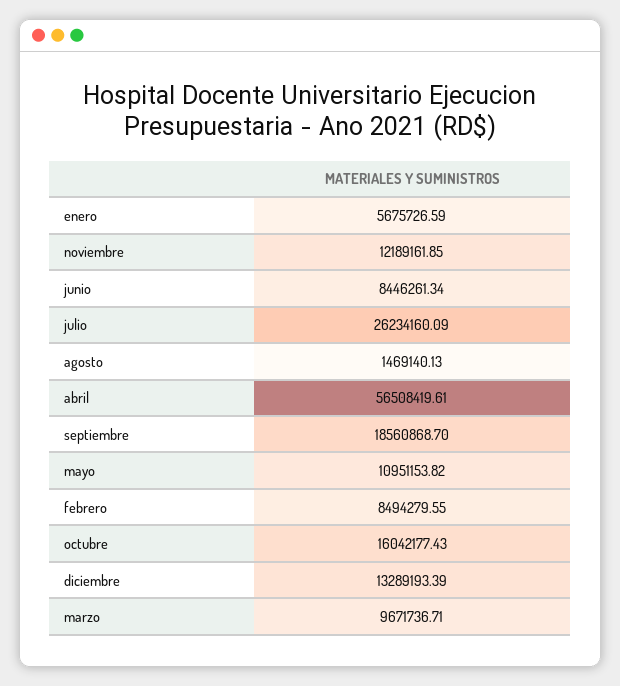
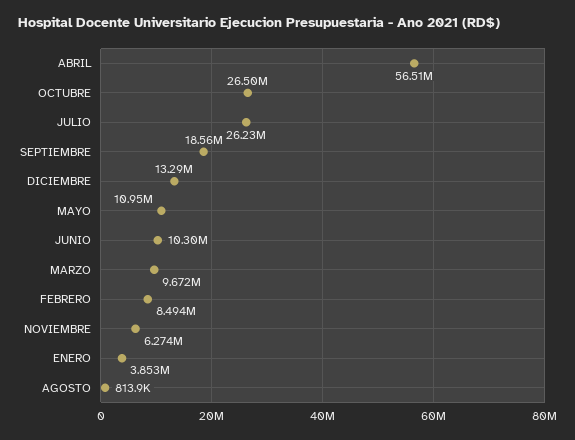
  {
-   "enero": 5675726.59,
+   "enero": 3853000,
-   "noviembre": 12189161.85,
+   "noviembre": 6274000,
-   "junio": 8446261.34,
+   "junio": 10300000,
    "julio": 26234160.09,
-   "agosto": 1469140.13,
+   "agosto": 813900,
    "abril": 56508419.61,
    "septiembre": 18560868.7,
    "mayo": 10951153.82,
    "febrero": 8494279.55,
-   "octubre": 16042177.43,
+   "octubre": 26500000,
    "diciembre": 13289193.39,
    "marzo": 9671736.71
  }

